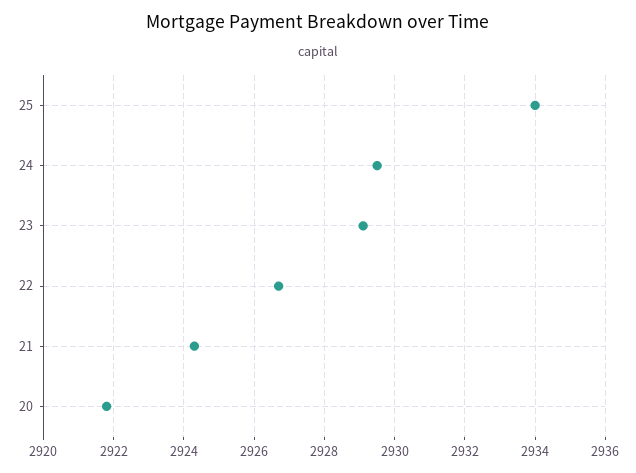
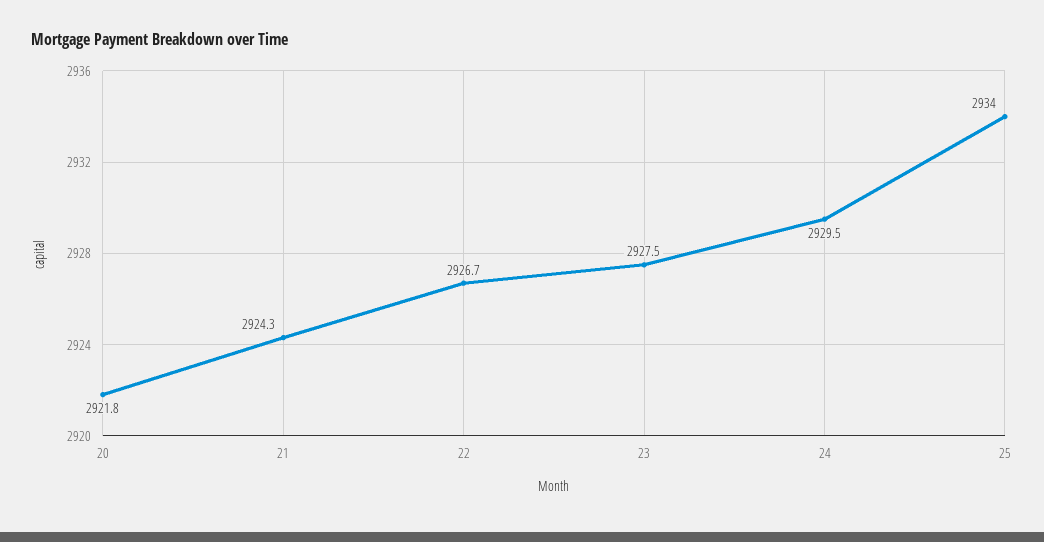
  {
    "25": 2934,
    "24": 2929.5,
-   "23": 2929,
+   "23": 2927.5,
    "22": 2926.7,
    "21": 2924.3,
    "20": 2921.8
  }

